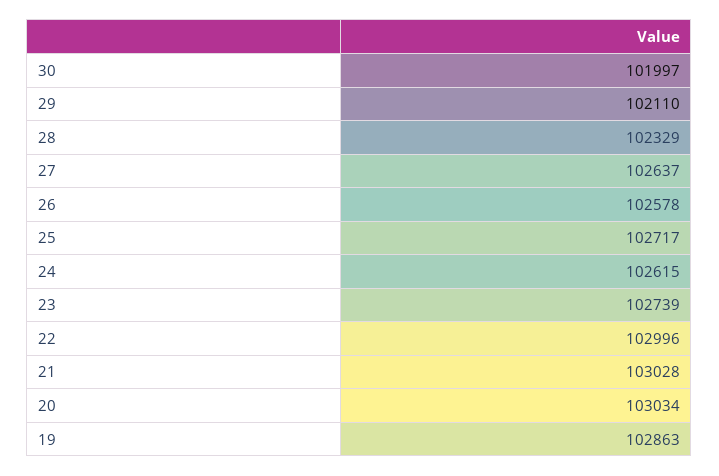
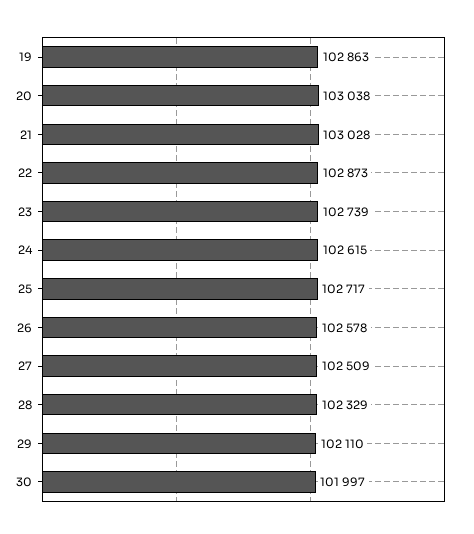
  {
    "30": 101997,
    "29": 102110,
    "28": 102329,
-   "27": 102637,
+   "27": 102509,
    "26": 102578,
    "25": 102717,
    "24": 102615,
    "23": 102739,
-   "22": 102996,
+   "22": 102873,
    "21": 103028,
-   "20": 103034,
+   "20": 103038,
    "19": 102863
  }

